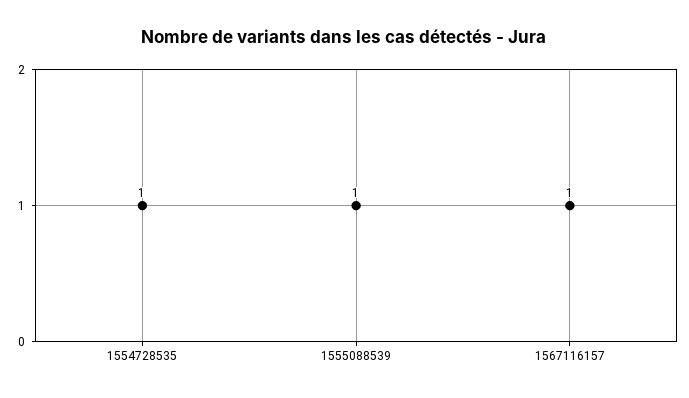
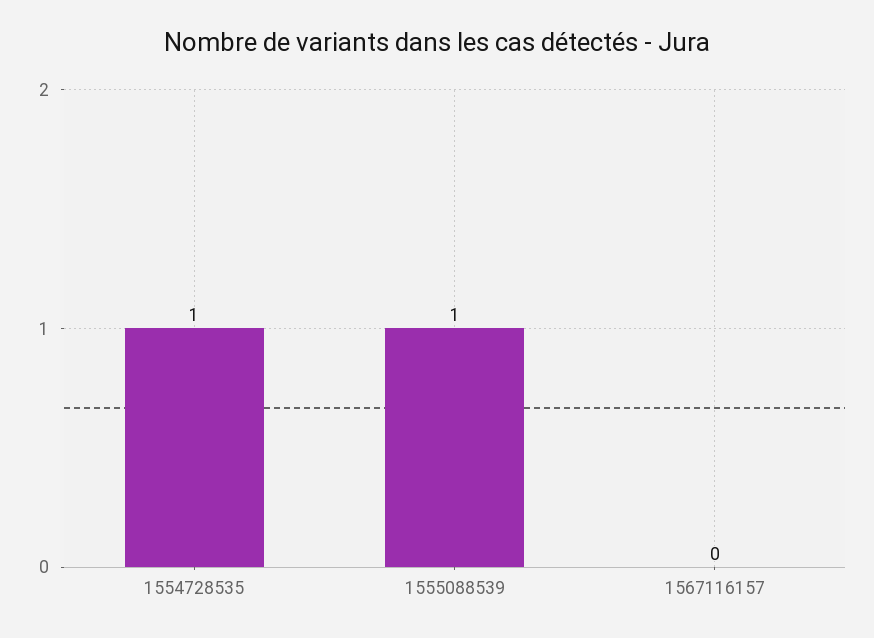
  {
    "1554728535": 1,
    "1555088539": 1,
-   "1567116157": 1
+   "1567116157": 0
  }

